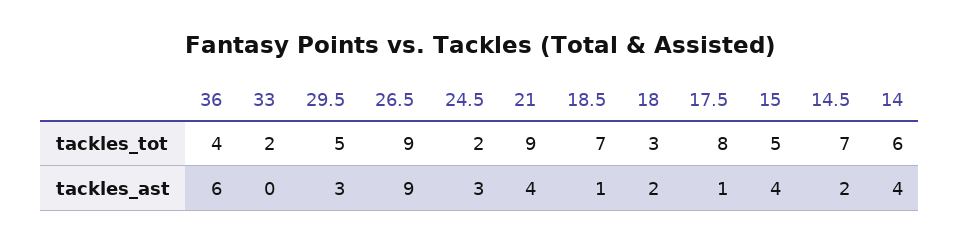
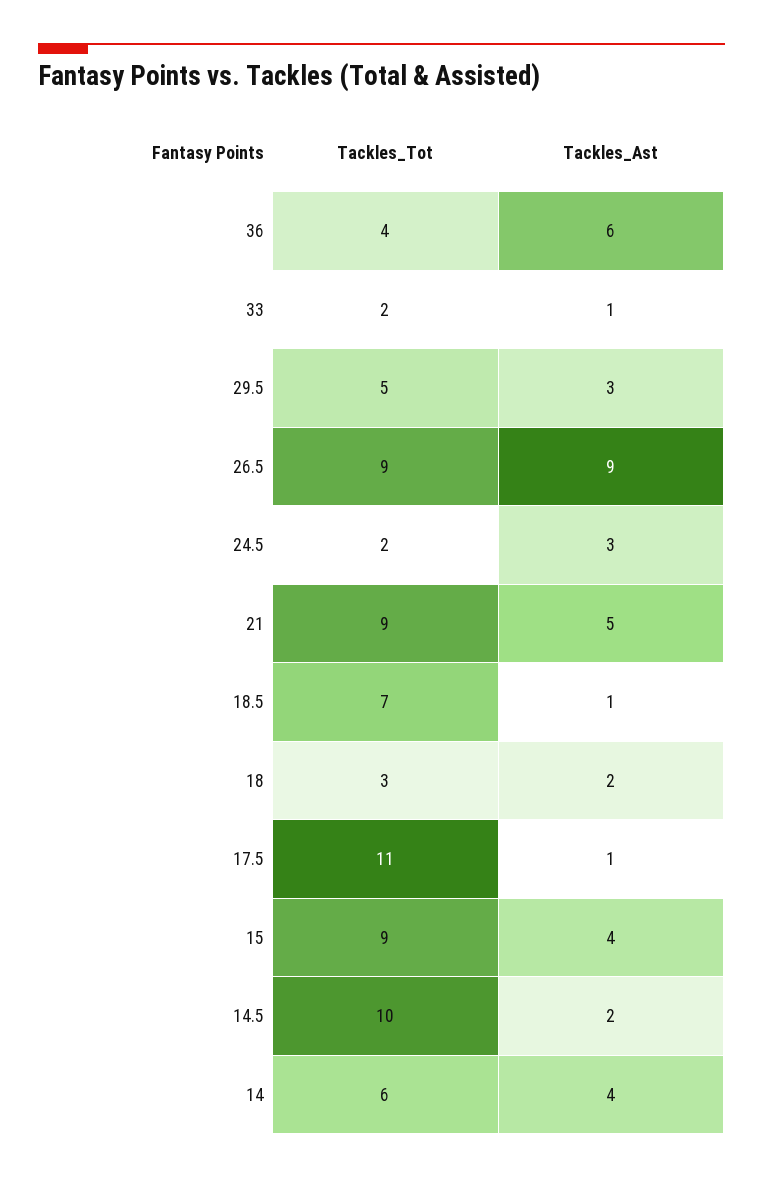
  {
    "36": {
      "tackles_tot": 4,
      "tackles_ast": 6
    },
    "33": {
      "tackles_tot": 2,
-     "tackles_ast": 0
+     "tackles_ast": 1
    },
    "29.5": {
      "tackles_tot": 5,
      "tackles_ast": 3
    },
    "26.5": {
      "tackles_tot": 9,
      "tackles_ast": 9
    },
    "24.5": {
      "tackles_tot": 2,
      "tackles_ast": 3
    },
    "21": {
      "tackles_tot": 9,
-     "tackles_ast": 4
+     "tackles_ast": 5
    },
    "18.5": {
      "tackles_tot": 7,
      "tackles_ast": 1
    },
    "18": {
      "tackles_tot": 3,
      "tackles_ast": 2
    },
    "17.5": {
-     "tackles_tot": 8,
+     "tackles_tot": 11,
      "tackles_ast": 1
    },
    "15": {
-     "tackles_tot": 5,
+     "tackles_tot": 9,
      "tackles_ast": 4
    },
    "14.5": {
-     "tackles_tot": 7,
+     "tackles_tot": 10,
      "tackles_ast": 2
    },
    "14": {
      "tackles_tot": 6,
      "tackles_ast": 4
    }
  }

